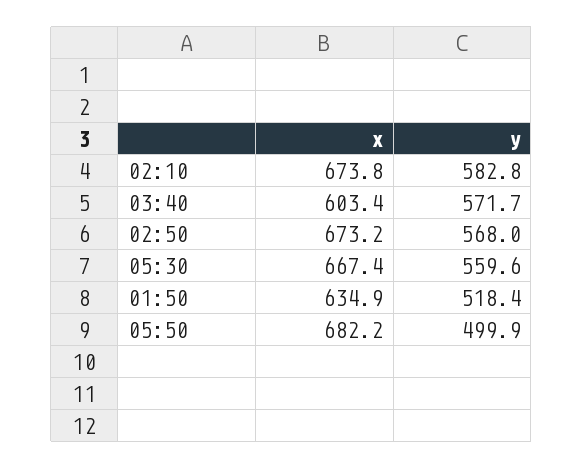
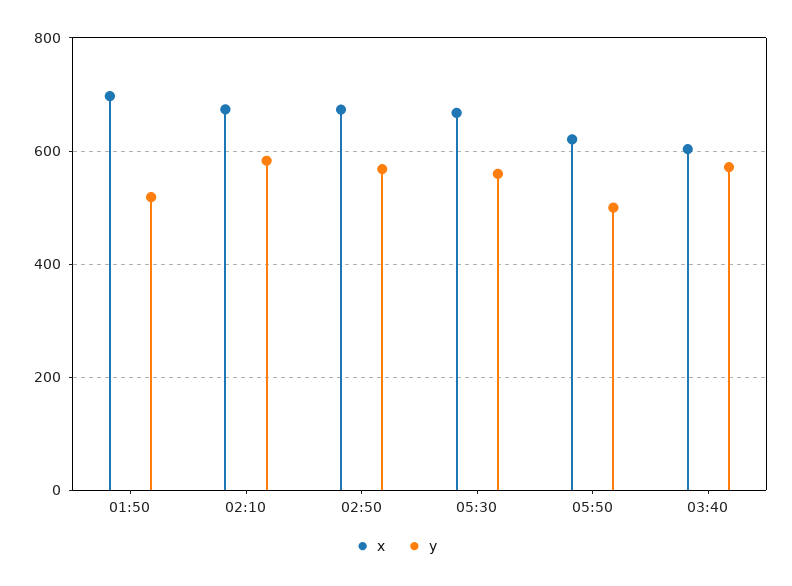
  {
    "x": {
      "02:10": 673.8,
      "03:40": 603.4,
      "02:50": 673.2,
      "05:30": 667.4,
-     "01:50": 634.9,
+     "01:50": 700,
-     "05:50": 682.2
+     "05:50": 620
    },
    "y": {
      "02:10": 582.8,
      "03:40": 571.7,
      "02:50": 568,
      "05:30": 559.6,
      "01:50": 518.4,
      "05:50": 499.9
    }
  }

